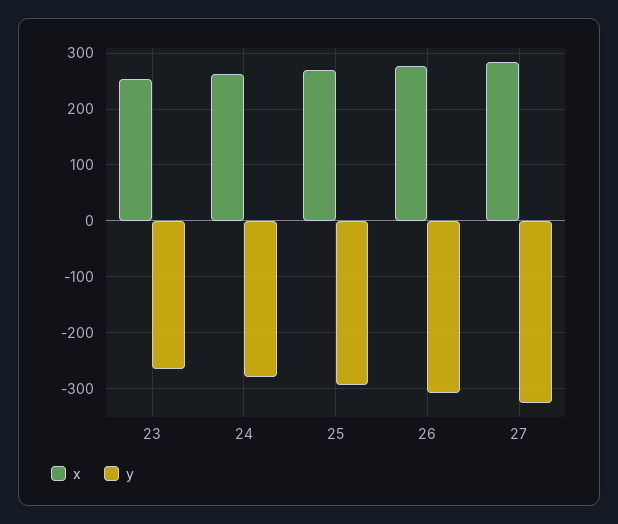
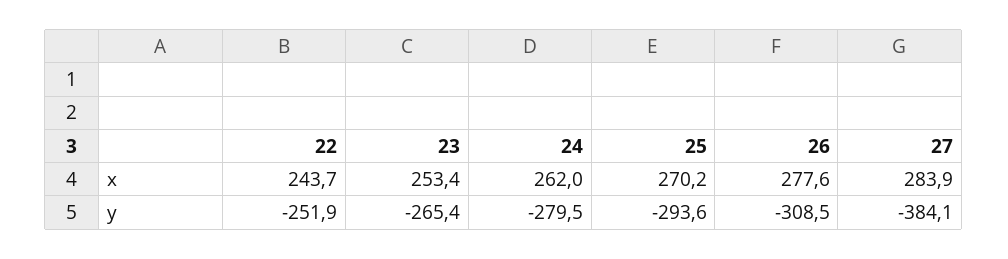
  {
    "x": {
      "23": 253.4,
      "24": 262,
      "25": 270.2,
      "26": 277.6,
-     "27": 283.9
+     "27": 283.9,
+     "22": 243.7
    },
    "y": {
      "23": -265.4,
      "24": -279.5,
      "25": -293.6,
      "26": -308.5,
-     "27": -320
+     "27": -384.1,
+     "22": -251.9
    }
  }

